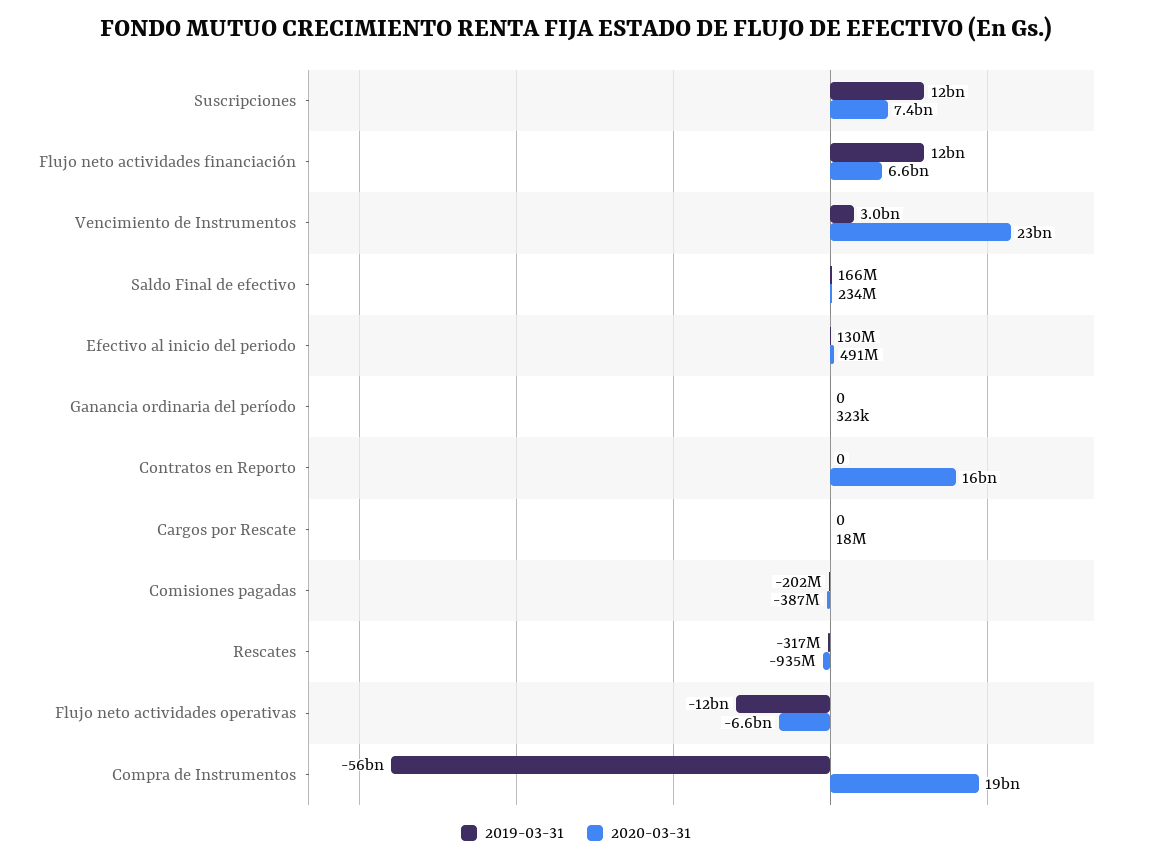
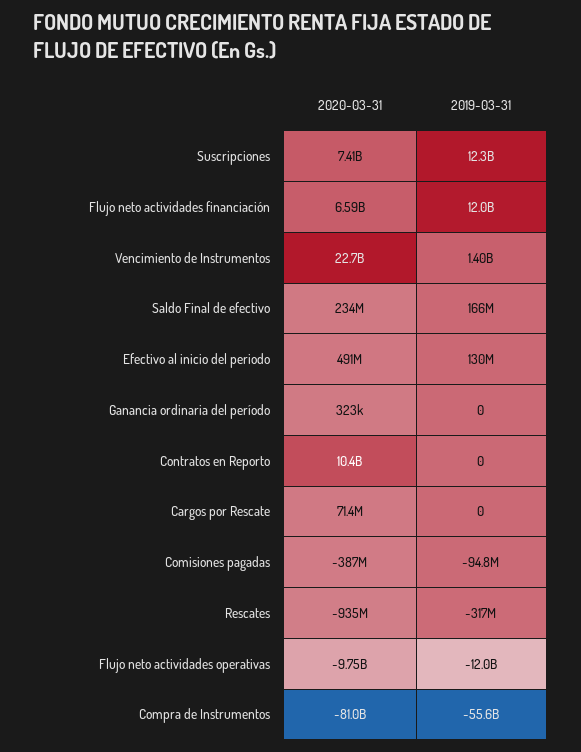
  {
    "2019-03-31": {
      "Suscripciones": 12300000000,
      "Flujo neto actividades financiación": 12000000000,
-     "Vencimiento de Instrumentos": 3000000000,
+     "Vencimiento de Instrumentos": 1400000000,
      "Saldo Final de efectivo": 166000000,
      "Efectivo al inicio del periodo": 130000000,
      "Ganancia ordinaria del período": 0,
      "Contratos en Reporto": 0,
      "Cargos por Rescate": 0,
-     "Comisiones pagadas": -202000000,
+     "Comisiones pagadas": -94800000,
      "Rescates": -317000000,
      "Flujo neto actividades operativas": -12000000000,
      "Compra de Instrumentos": -55600000000
    },
    "2020-03-31": {
      "Suscripciones": 7410000000,
      "Flujo neto actividades financiación": 6590000000,
      "Vencimiento de Instrumentos": 22700000000,
      "Saldo Final de efectivo": 234000000,
      "Efectivo al inicio del periodo": 491000000,
      "Ganancia ordinaria del período": 323000,
-     "Contratos en Reporto": 16000000000,
+     "Contratos en Reporto": 10400000000,
-     "Cargos por Rescate": 18000000,
+     "Cargos por Rescate": 71400000,
      "Comisiones pagadas": -387000000,
      "Rescates": -935000000,
-     "Flujo neto actividades operativas": -6600000000,
+     "Flujo neto actividades operativas": -9750000000,
-     "Compra de Instrumentos": 19000000000
+     "Compra de Instrumentos": -81000000000
    }
  }

